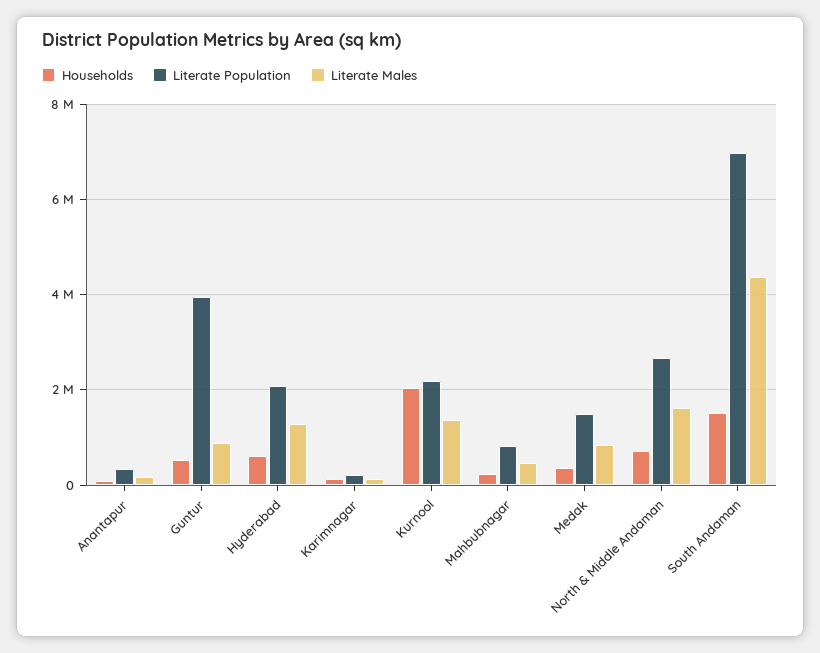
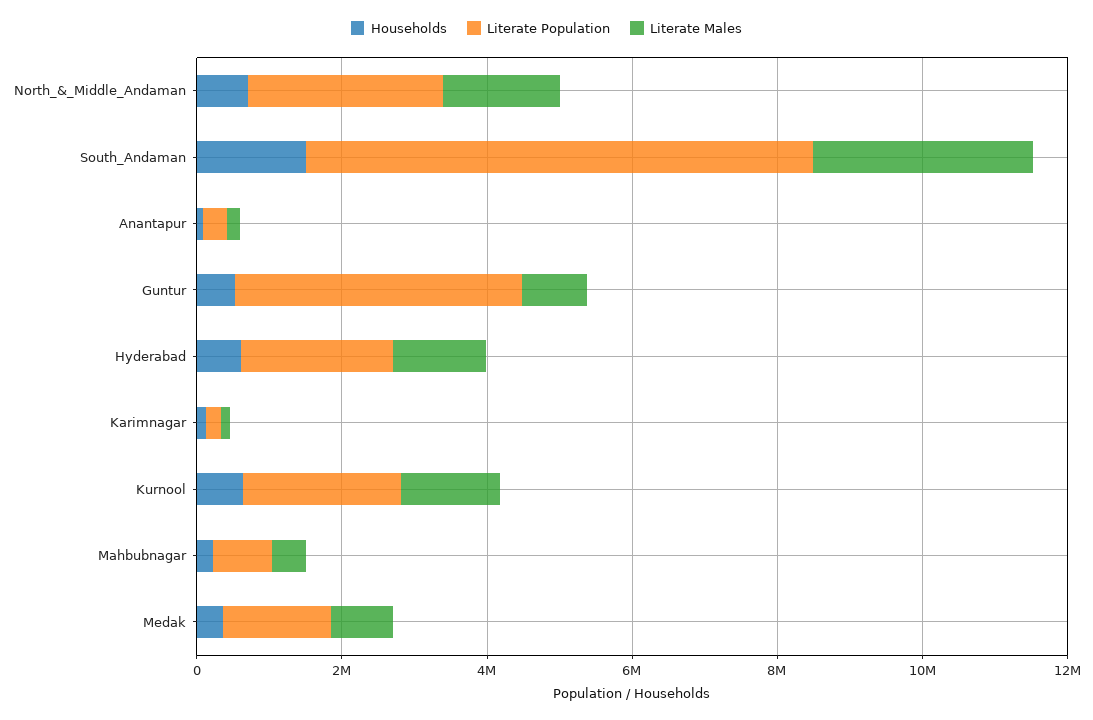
  {
    "Households": {
      "Anantapur": 0,
      "Guntur": 600000,
      "Hyderabad": 600000,
      "Karimnagar": 200000,
-     "Kurnool": 2000000,
+     "Kurnool": 500000,
      "Mahbubnagar": 200000,
      "Medak": 400000,
      "North & Middle Andaman": 800000,
      "South Andaman": 1600000
    },
    "Literate Population": {
      "Anantapur": 400000,
      "Guntur": 4000000,
      "Hyderabad": 2000000,
      "Karimnagar": 200000,
      "Kurnool": 2200000,
      "Mahbubnagar": 800000,
      "Medak": 1400000,
      "North & Middle Andaman": 2600000,
      "South Andaman": 7000000
    },
    "Literate Males": {
      "Anantapur": 200000,
      "Guntur": 800000,
      "Hyderabad": 1200000,
      "Karimnagar": 200000,
      "Kurnool": 1400000,
      "Mahbubnagar": 400000,
      "Medak": 800000,
      "North & Middle Andaman": 1600000,
-     "South Andaman": 4400000
+     "South Andaman": 3000000
    }
  }

